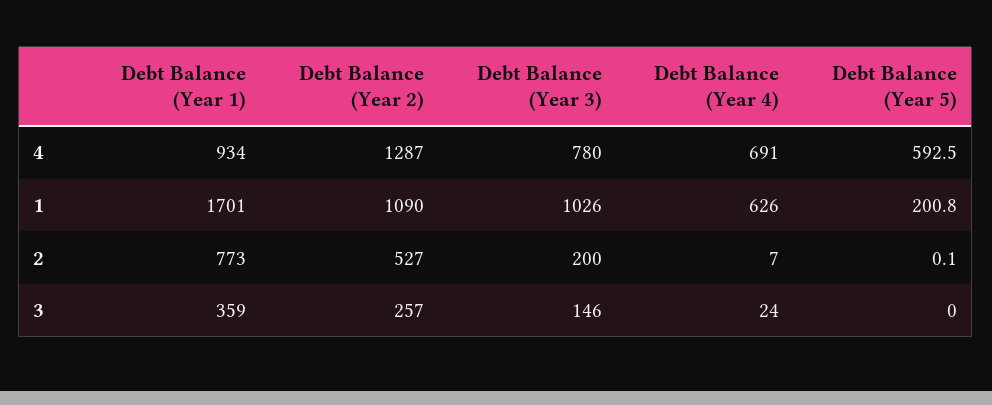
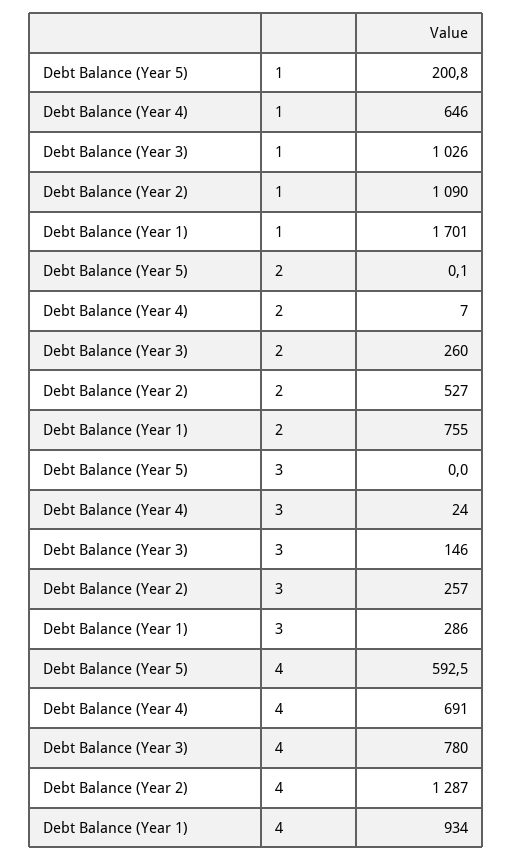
  {
    "Debt Balance (Year 1)": {
      "4": 934,
      "1": 1701,
-     "2": 773,
+     "2": 755,
-     "3": 359
+     "3": 286
    },
    "Debt Balance (Year 2)": {
      "4": 1287,
      "1": 1090,
      "2": 527,
      "3": 257
    },
    "Debt Balance (Year 3)": {
      "4": 780,
      "1": 1026,
-     "2": 200,
+     "2": 260,
      "3": 146
    },
    "Debt Balance (Year 4)": {
      "4": 691,
-     "1": 626,
+     "1": 646,
      "2": 7,
      "3": 24
    },
    "Debt Balance (Year 5)": {
      "4": 592.5,
      "1": 200.8,
      "2": 0.1,
      "3": 0
    }
  }

